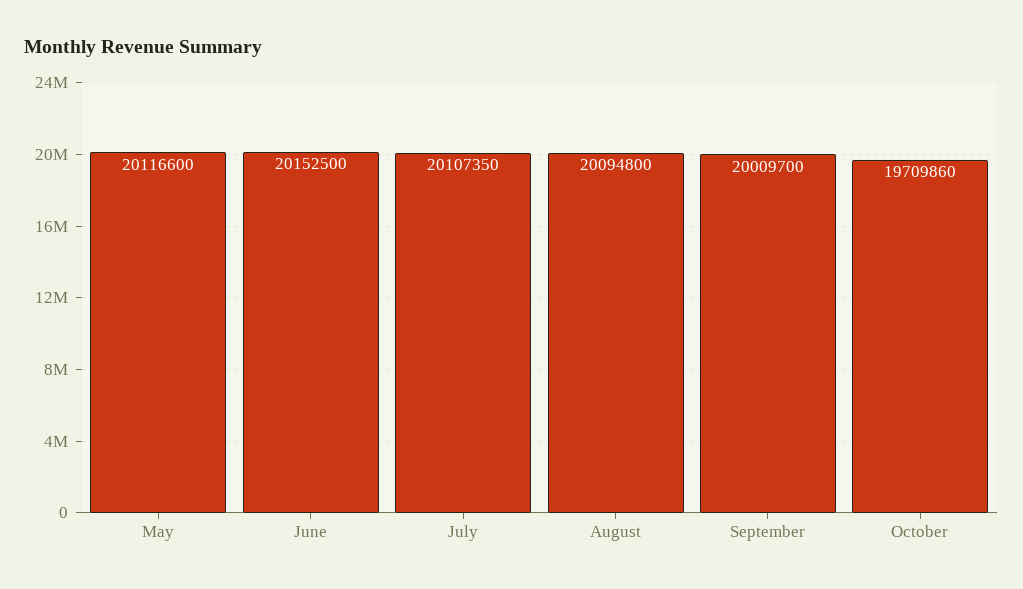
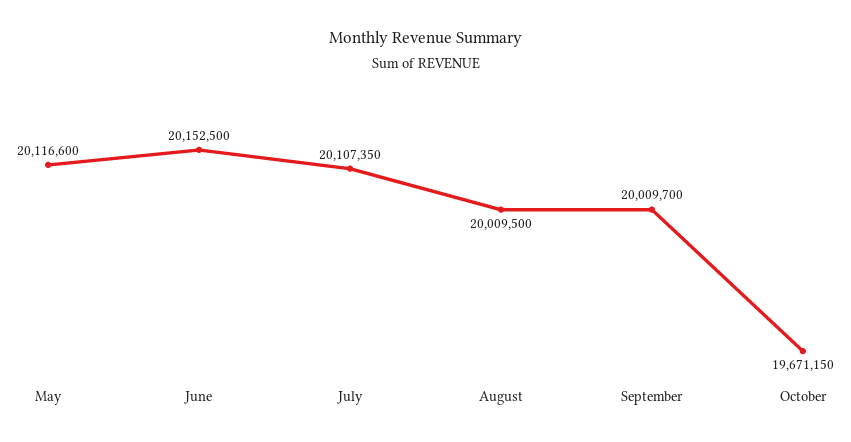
  {
    "May": 20116600,
    "June": 20152500,
    "July": 20107350,
-   "August": 20094800,
+   "August": 20009500,
    "September": 20009700,
-   "October": 19709860
+   "October": 19671150
  }

